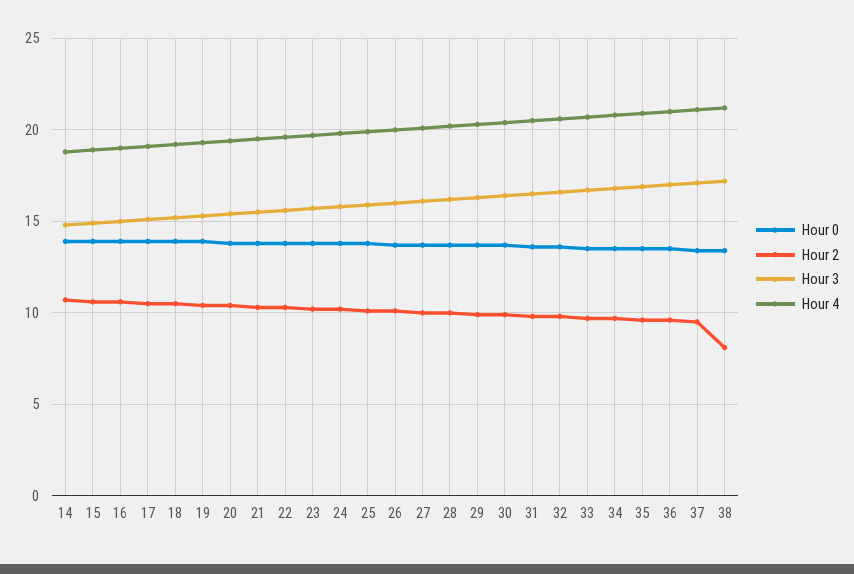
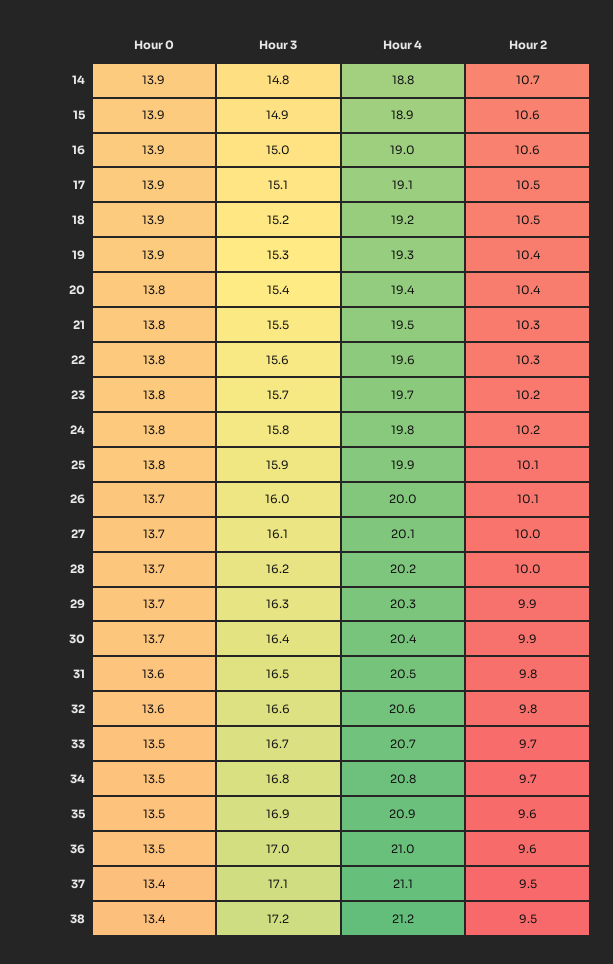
  {
    "Hour 0": {
      "14": 13.9,
      "15": 13.9,
      "16": 13.9,
      "17": 13.9,
      "18": 13.9,
      "19": 13.9,
      "20": 13.8,
      "21": 13.8,
      "22": 13.8,
      "23": 13.8,
      "24": 13.8,
      "25": 13.8,
      "26": 13.7,
      "27": 13.7,
      "28": 13.7,
      "29": 13.7,
      "30": 13.7,
      "31": 13.6,
      "32": 13.6,
      "33": 13.5,
      "34": 13.5,
      "35": 13.5,
      "36": 13.5,
      "37": 13.4,
      "38": 13.4
    },
    "Hour 2": {
      "14": 10.7,
      "15": 10.6,
      "16": 10.6,
      "17": 10.5,
      "18": 10.5,
      "19": 10.4,
      "20": 10.4,
      "21": 10.3,
      "22": 10.3,
      "23": 10.2,
      "24": 10.2,
      "25": 10.1,
      "26": 10.1,
      "27": 10,
      "28": 10,
      "29": 9.9,
      "30": 9.9,
      "31": 9.8,
      "32": 9.8,
      "33": 9.7,
      "34": 9.7,
      "35": 9.6,
      "36": 9.6,
      "37": 9.5,
-     "38": 8
+     "38": 9.5
    },
    "Hour 3": {
      "14": 14.8,
      "15": 14.9,
      "16": 15,
      "17": 15.1,
      "18": 15.2,
      "19": 15.3,
      "20": 15.4,
      "21": 15.5,
      "22": 15.6,
      "23": 15.7,
      "24": 15.8,
      "25": 15.9,
      "26": 16,
      "27": 16.1,
      "28": 16.2,
      "29": 16.3,
      "30": 16.4,
      "31": 16.5,
      "32": 16.6,
      "33": 16.7,
      "34": 16.8,
      "35": 16.9,
      "36": 17,
      "37": 17.1,
      "38": 17.2
    },
    "Hour 4": {
      "14": 18.8,
      "15": 18.9,
      "16": 19,
      "17": 19.1,
      "18": 19.2,
      "19": 19.3,
      "20": 19.4,
      "21": 19.5,
      "22": 19.6,
      "23": 19.7,
      "24": 19.8,
      "25": 19.9,
      "26": 20,
      "27": 20.1,
      "28": 20.2,
      "29": 20.3,
      "30": 20.4,
      "31": 20.5,
      "32": 20.6,
      "33": 20.7,
      "34": 20.8,
      "35": 20.9,
      "36": 21,
      "37": 21.1,
      "38": 21.2
    }
  }

